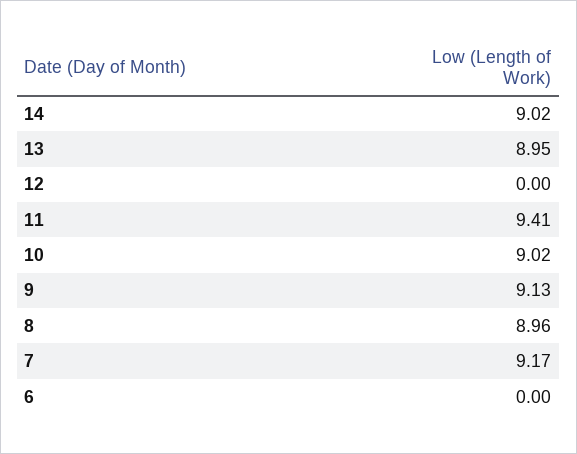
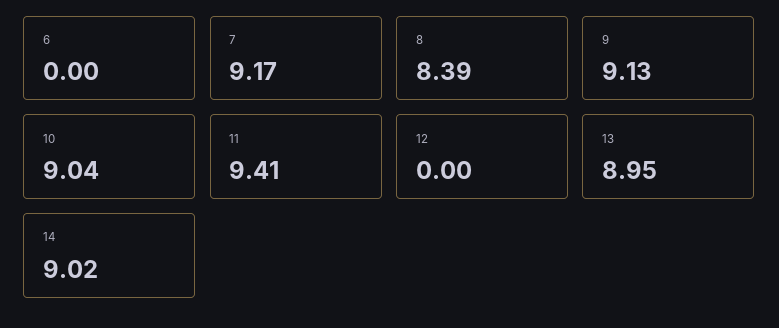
  {
    "14": 9.02,
    "13": 8.95,
    "12": 0,
    "11": 9.41,
-   "10": 9.02,
+   "10": 9.04,
    "9": 9.13,
-   "8": 8.96,
+   "8": 8.39,
    "7": 9.17,
    "6": 0
  }

